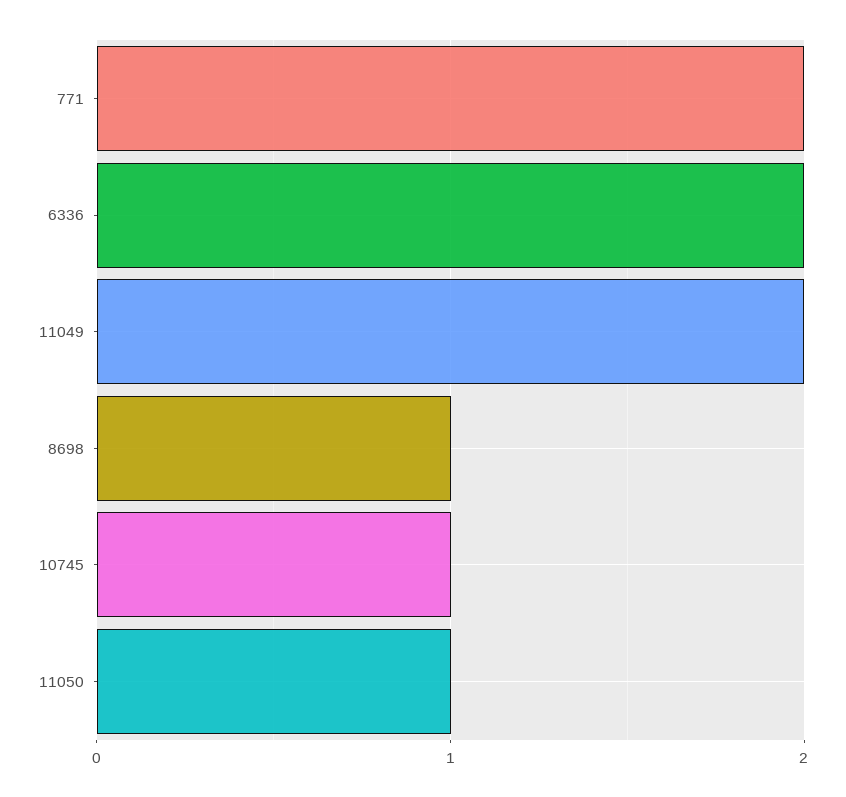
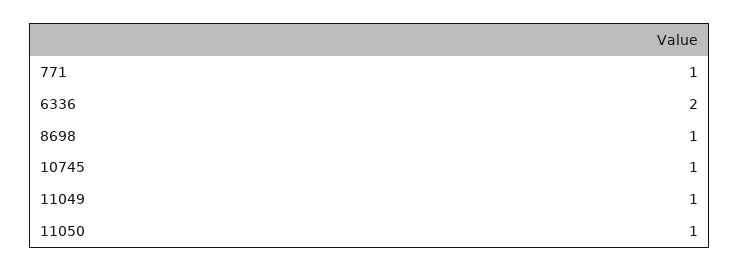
  {
-   "771": 2,
+   "771": 1,
    "6336": 2,
-   "11049": 2,
+   "11049": 1,
    "8698": 1,
    "10745": 1,
    "11050": 1
  }

